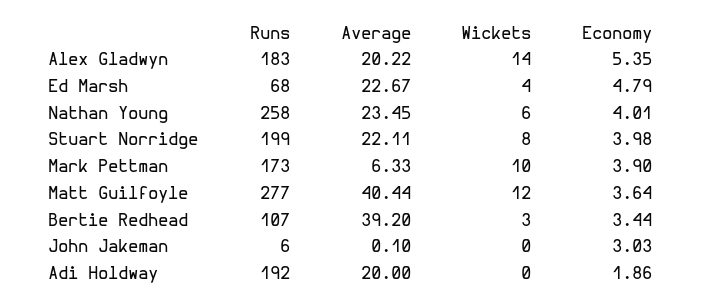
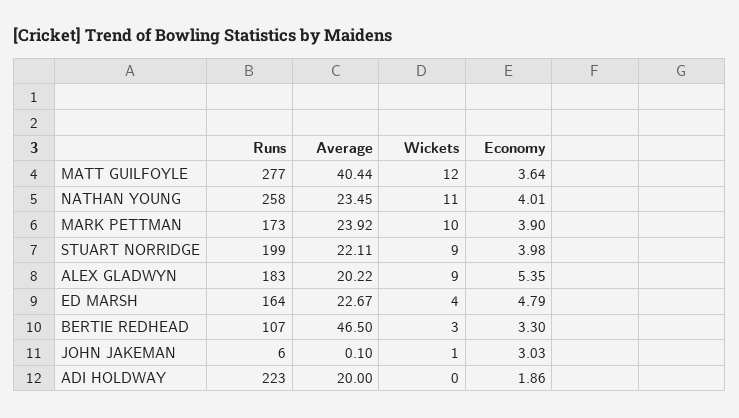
  {
    "Runs": {
      "Alex Gladwyn": 183,
-     "Ed Marsh": 68,
+     "Ed Marsh": 164,
      "Nathan Young": 258,
      "Stuart Norridge": 199,
      "Mark Pettman": 173,
      "Matt Guilfoyle": 277,
      "Bertie Redhead": 107,
      "John Jakeman": 6,
-     "Adi Holdway": 192
+     "Adi Holdway": 223
    },
    "Average": {
      "Alex Gladwyn": 20.22,
      "Ed Marsh": 22.67,
      "Nathan Young": 23.45,
      "Stuart Norridge": 22.11,
-     "Mark Pettman": 6.33,
+     "Mark Pettman": 23.92,
      "Matt Guilfoyle": 40.44,
-     "Bertie Redhead": 39.2,
+     "Bertie Redhead": 46.5,
      "John Jakeman": 0.1,
      "Adi Holdway": 20
    },
    "Wickets": {
-     "Alex Gladwyn": 14,
+     "Alex Gladwyn": 9,
      "Ed Marsh": 4,
-     "Nathan Young": 6,
+     "Nathan Young": 11,
-     "Stuart Norridge": 8,
+     "Stuart Norridge": 9,
      "Mark Pettman": 10,
      "Matt Guilfoyle": 12,
      "Bertie Redhead": 3,
-     "John Jakeman": 0,
+     "John Jakeman": 1,
      "Adi Holdway": 0
    },
    "Economy": {
      "Alex Gladwyn": 5.35,
      "Ed Marsh": 4.79,
      "Nathan Young": 4.01,
      "Stuart Norridge": 3.98,
      "Mark Pettman": 3.9,
      "Matt Guilfoyle": 3.64,
-     "Bertie Redhead": 3.44,
+     "Bertie Redhead": 3.3,
      "John Jakeman": 3.03,
      "Adi Holdway": 1.86
    }
  }

